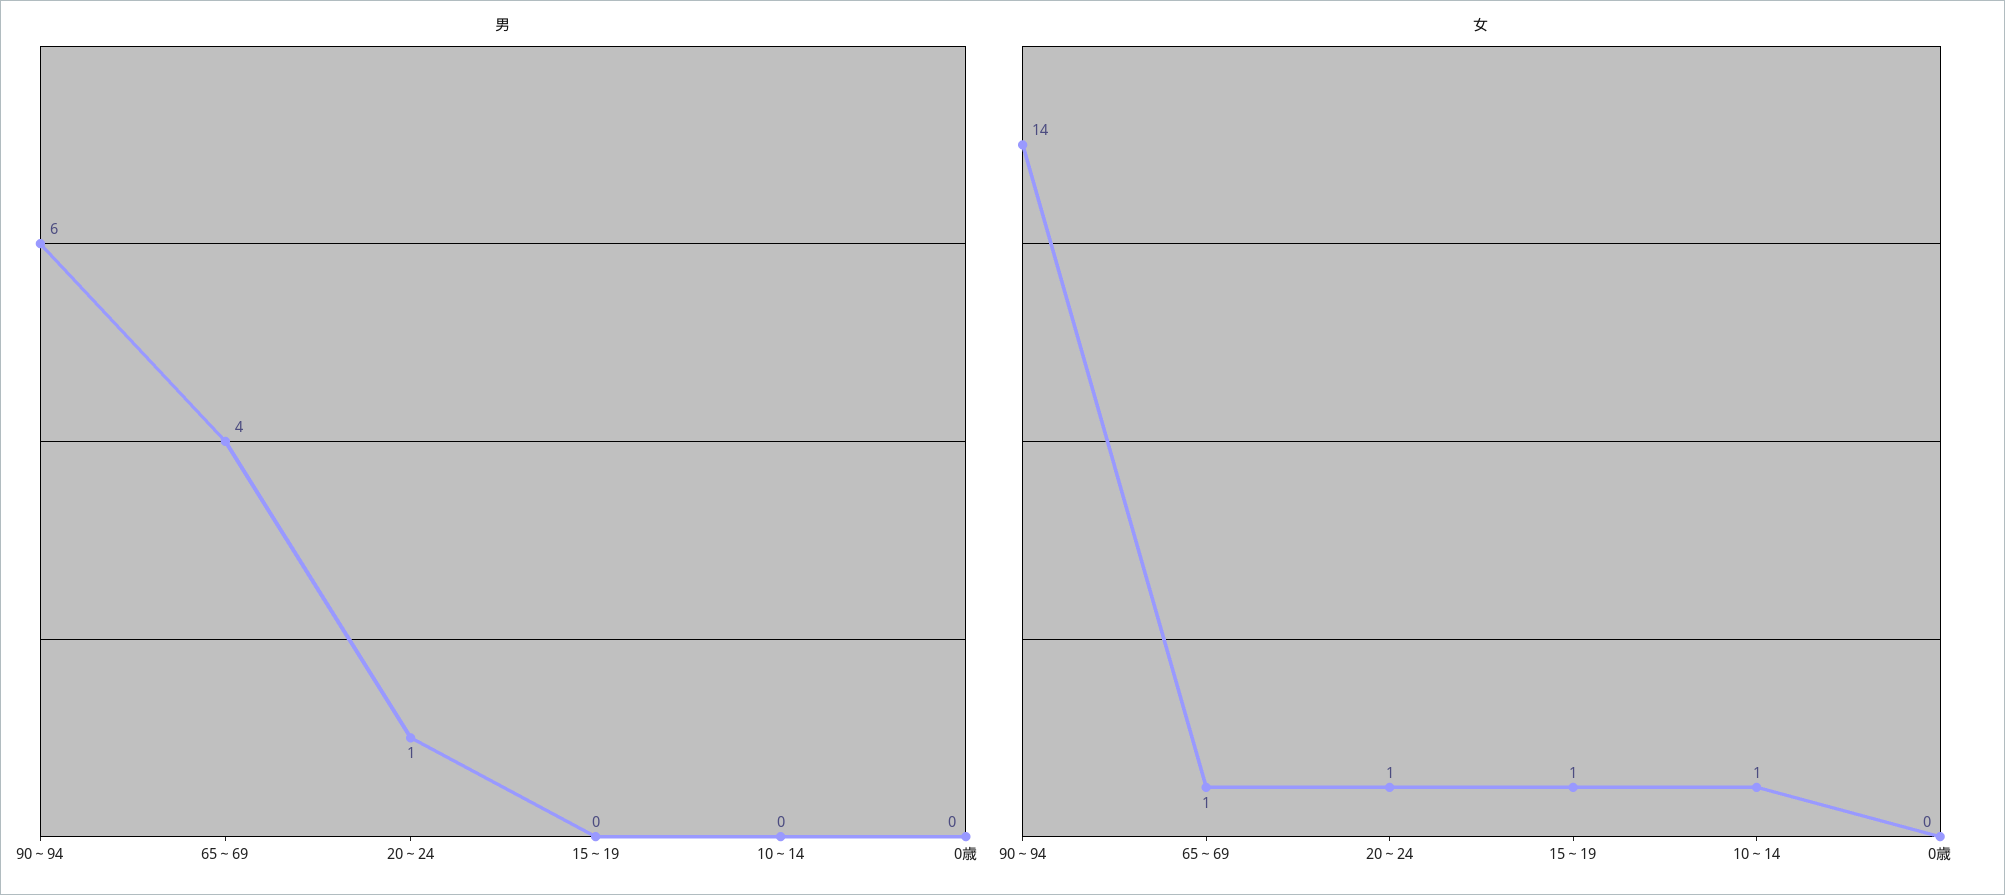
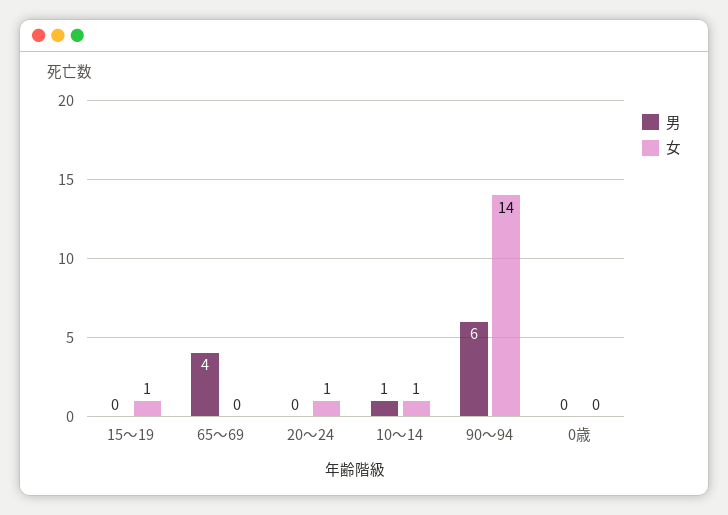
  {
    "男": {
      "90～94": 6,
      "65～69": 4,
-     "20～24": 1,
+     "20～24": 0,
      "15～19": 0,
-     "10～14": 0,
+     "10～14": 1,
      "0歳": 0
    },
    "女": {
      "90～94": 14,
-     "65～69": 1,
+     "65～69": 0,
      "20～24": 1,
      "15～19": 1,
      "10～14": 1,
      "0歳": 0
    }
  }

